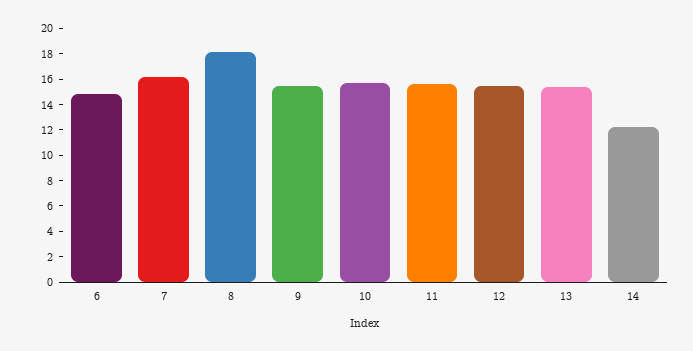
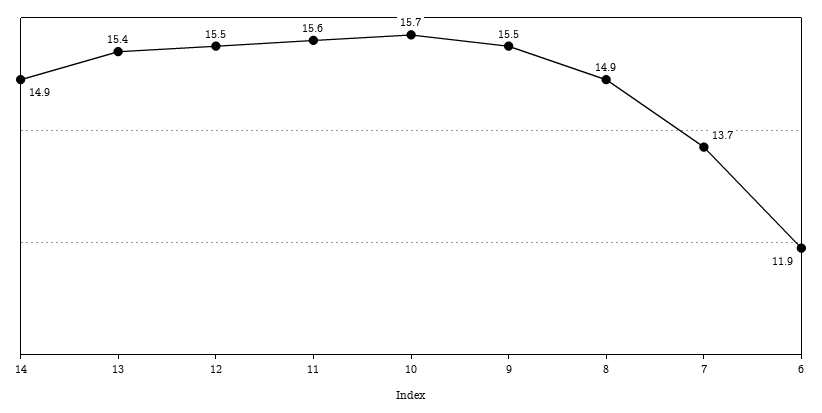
  {
-   "6": 15,
+   "6": 11.9,
-   "7": 16,
+   "7": 13.7,
-   "8": 18,
+   "8": 14.9,
    "9": 15.5,
    "10": 15.7,
    "11": 15.6,
    "12": 15.5,
    "13": 15.4,
-   "14": 12
+   "14": 14.9
  }

